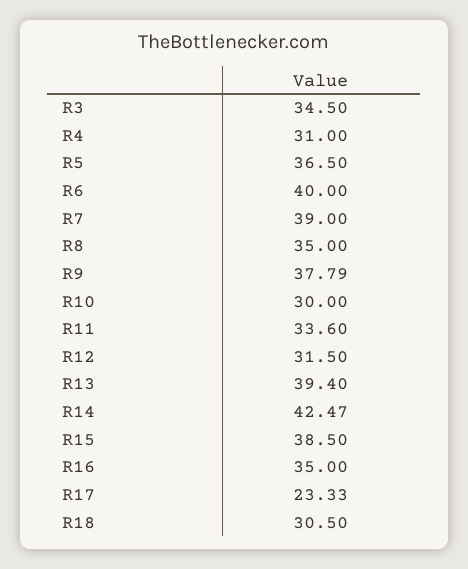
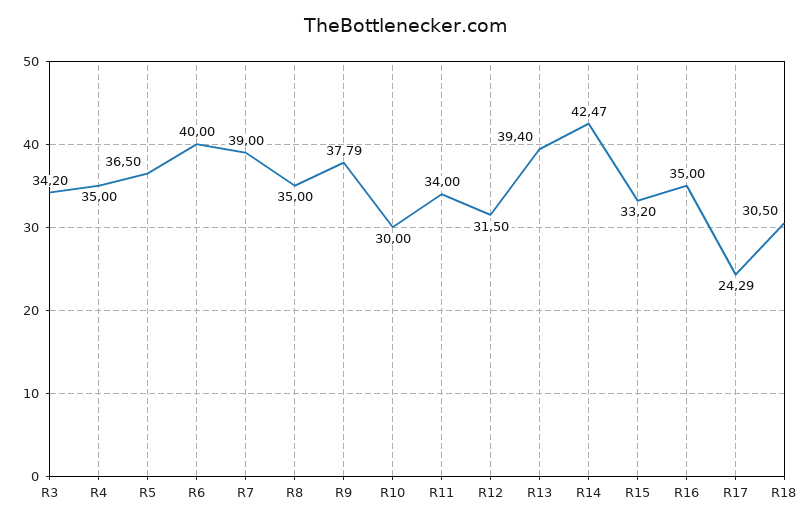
  {
-   "R3": 34.5,
+   "R3": 34.2,
-   "R4": 31,
+   "R4": 35,
    "R5": 36.5,
    "R6": 40,
    "R7": 39,
    "R8": 35,
    "R9": 37.79,
    "R10": 30,
-   "R11": 33.6,
+   "R11": 34,
    "R12": 31.5,
    "R13": 39.4,
    "R14": 42.47,
-   "R15": 38.5,
+   "R15": 33.2,
    "R16": 35,
-   "R17": 23.33,
+   "R17": 24.29,
    "R18": 30.5
  }

